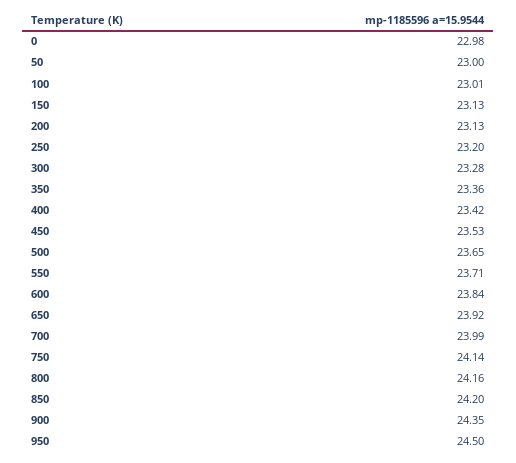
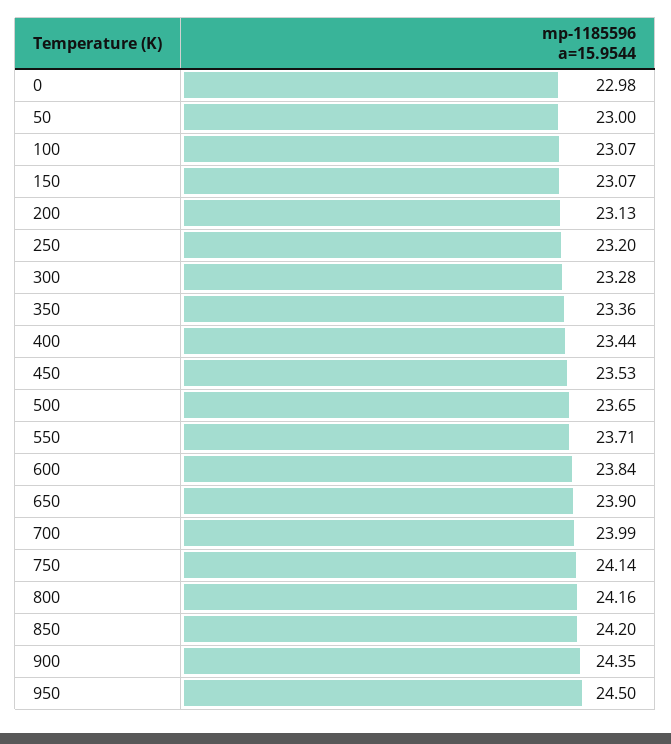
  {
    "0": 22.98,
    "50": 23,
-   "100": 23.01,
+   "100": 23.07,
-   "150": 23.13,
+   "150": 23.07,
    "200": 23.13,
    "250": 23.2,
    "300": 23.28,
    "350": 23.36,
-   "400": 23.42,
+   "400": 23.44,
    "450": 23.53,
    "500": 23.65,
    "550": 23.71,
    "600": 23.84,
-   "650": 23.92,
+   "650": 23.9,
    "700": 23.99,
    "750": 24.14,
    "800": 24.16,
    "850": 24.2,
    "900": 24.35,
    "950": 24.5
  }

